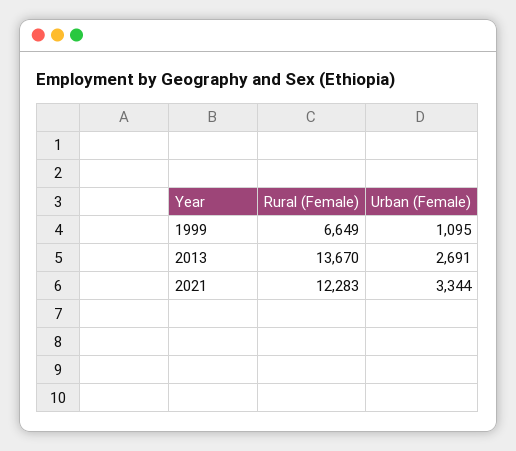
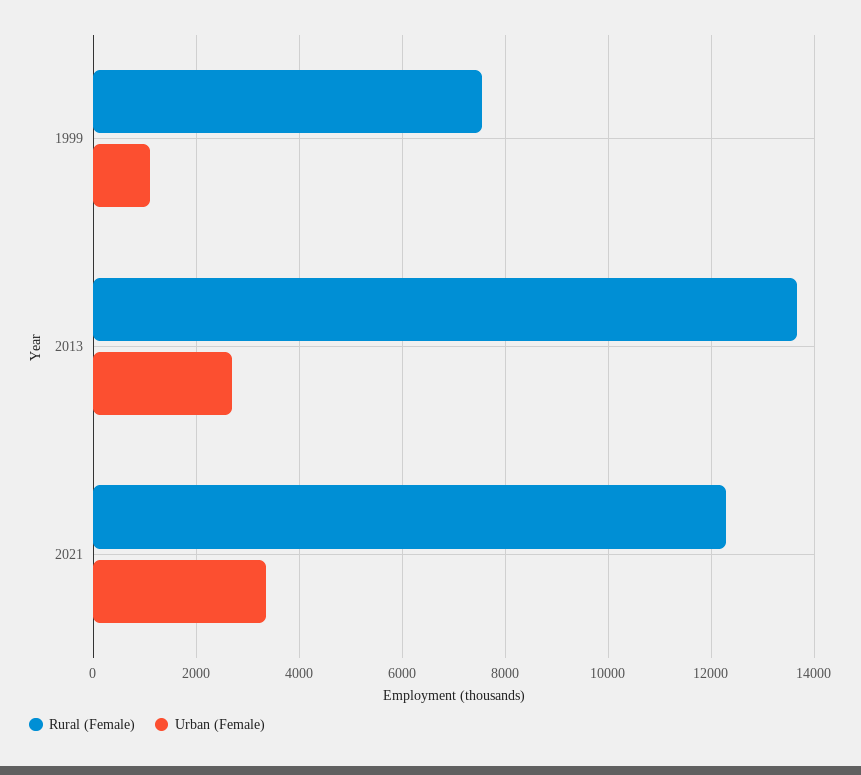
  {
    "Rural (Female)": {
-     "1999": 6649,
+     "1999": 7600,
      "2013": 13670,
      "2021": 12283
    },
    "Urban (Female)": {
      "1999": 1095,
      "2013": 2691,
      "2021": 3344
    }
  }

